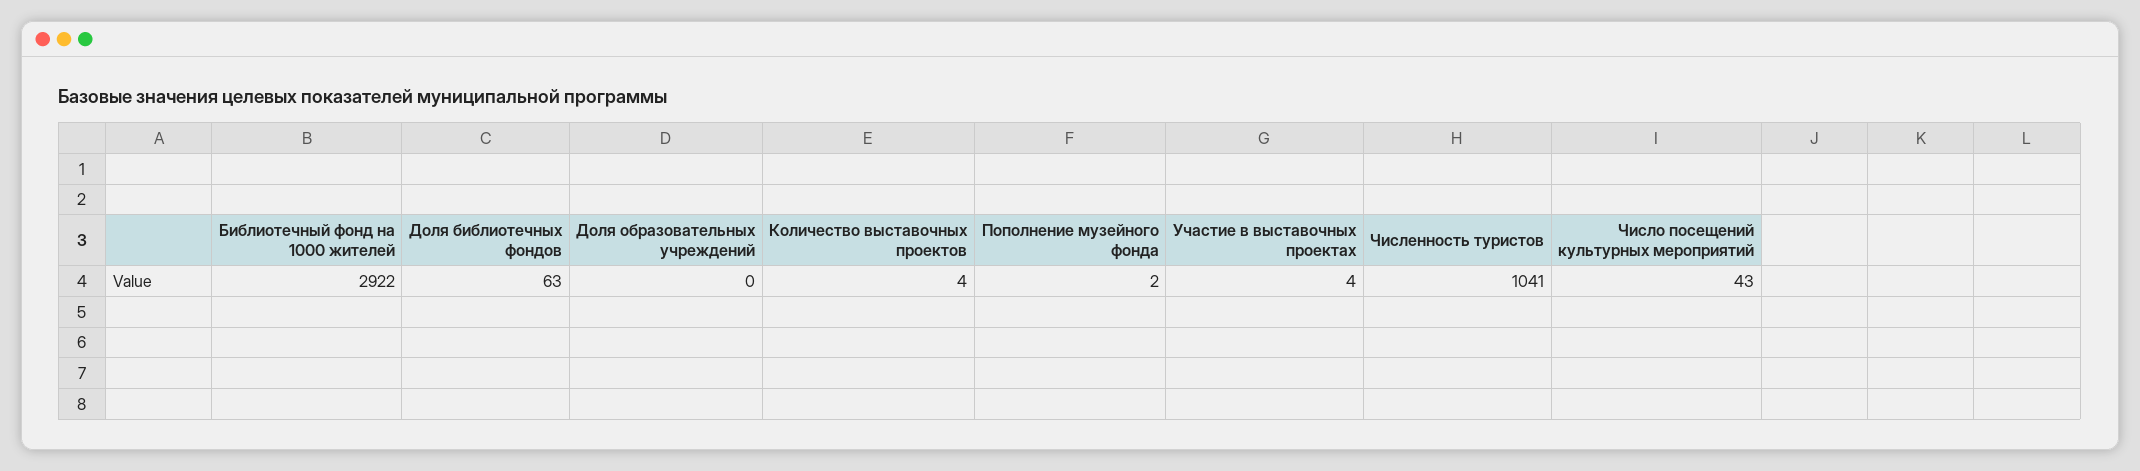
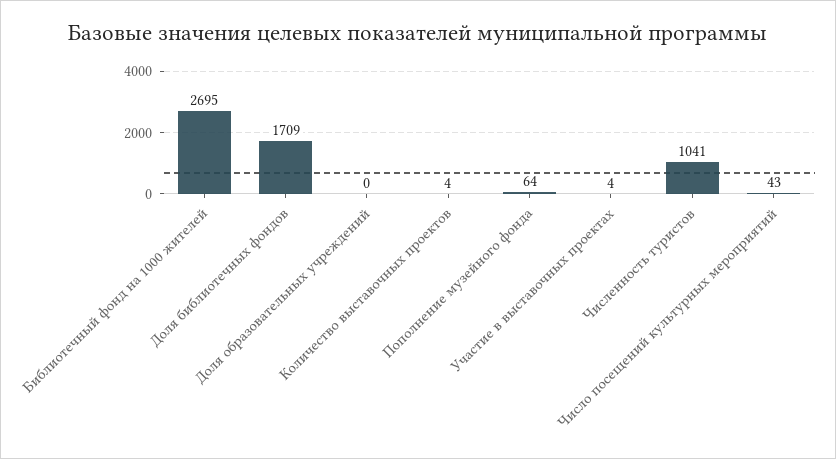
  {
-   "Библиотечный фонд на 1000 жителей": 2922,
+   "Библиотечный фонд на 1000 жителей": 2695,
-   "Доля библиотечных фондов": 63,
+   "Доля библиотечных фондов": 1709,
    "Доля образовательных учреждений": 0,
    "Количество выставочных проектов": 4,
-   "Пополнение музейного фонда": 2,
+   "Пополнение музейного фонда": 64,
    "Участие в выставочных проектах": 4,
    "Численность туристов": 1041,
    "Число посещений культурных мероприятий": 43
  }

